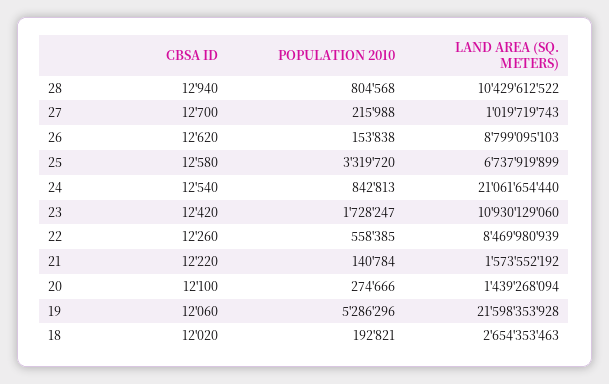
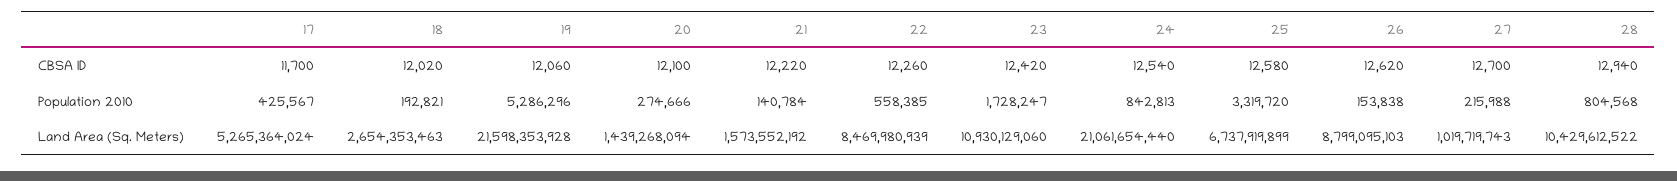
  {
    "CBSA ID": {
      "28": 12940,
      "27": 12700,
      "26": 12620,
      "25": 12580,
      "24": 12540,
      "23": 12420,
      "22": 12260,
      "21": 12220,
      "20": 12100,
      "19": 12060,
-     "18": 12020
+     "18": 12020,
+     "17": 11700
    },
    "POPULATION 2010": {
      "28": 804568,
      "27": 215988,
      "26": 153838,
      "25": 3319720,
      "24": 842813,
      "23": 1728247,
      "22": 558385,
      "21": 140784,
      "20": 274666,
      "19": 5286296,
-     "18": 192821
+     "18": 192821,
+     "17": 425567
    },
    "LAND AREA (SQ. METERS)": {
      "28": 10429612522,
      "27": 1019719743,
      "26": 8799095103,
      "25": 6737919899,
      "24": 21061654440,
      "23": 10930129060,
      "22": 8469980939,
      "21": 1573552192,
      "20": 1439268094,
      "19": 21598353928,
-     "18": 2654353463
+     "18": 2654353463,
+     "17": 5265364024
    }
  }

